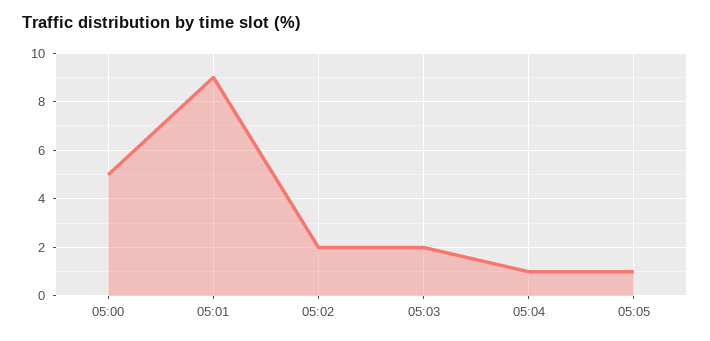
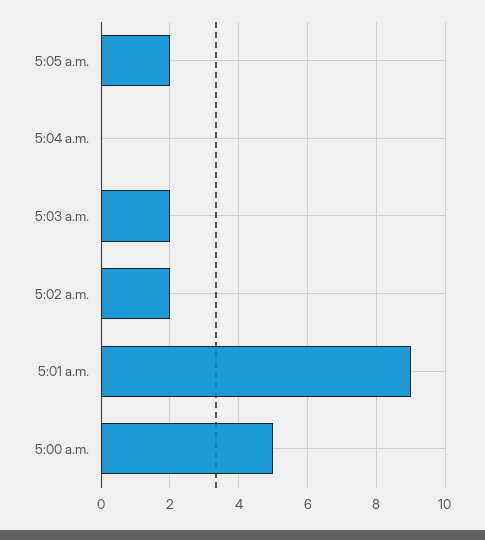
  {
    "05:00": 5,
    "05:01": 9,
    "05:02": 2,
    "05:03": 2,
-   "05:04": 1,
+   "05:04": 0,
-   "05:05": 1
+   "05:05": 2
  }

